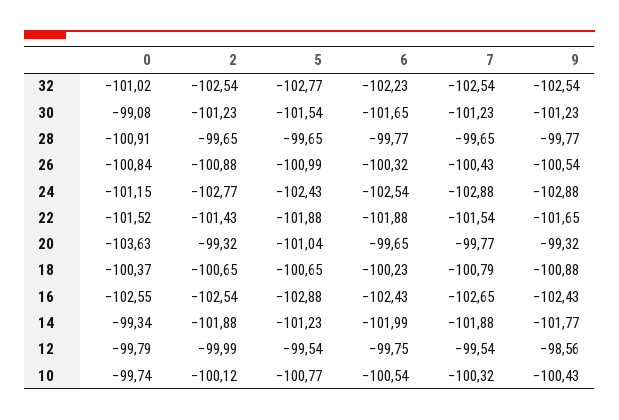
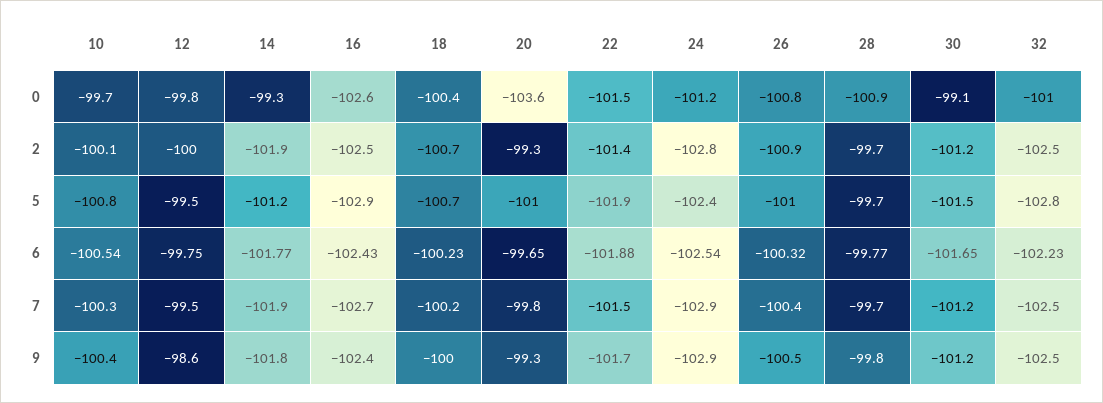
  {
    "0": {
      "32": -101.02,
      "30": -99.08,
      "28": -100.91,
      "26": -100.84,
      "24": -101.15,
      "22": -101.52,
      "20": -103.63,
      "18": -100.37,
      "16": -102.55,
      "14": -99.34,
      "12": -99.79,
      "10": -99.74
    },
    "2": {
      "32": -102.54,
      "30": -101.23,
      "28": -99.65,
      "26": -100.88,
      "24": -102.77,
      "22": -101.43,
      "20": -99.32,
      "18": -100.65,
      "16": -102.54,
      "14": -101.88,
      "12": -99.99,
      "10": -100.12
    },
    "5": {
      "32": -102.77,
      "30": -101.54,
      "28": -99.65,
      "26": -100.99,
      "24": -102.43,
      "22": -101.88,
      "20": -101.04,
      "18": -100.65,
      "16": -102.88,
      "14": -101.23,
      "12": -99.54,
      "10": -100.77
    },
    "6": {
      "32": -102.23,
      "30": -101.65,
      "28": -99.77,
      "26": -100.32,
      "24": -102.54,
      "22": -101.88,
      "20": -99.65,
      "18": -100.23,
      "16": -102.43,
-     "14": -101.99,
+     "14": -101.77,
      "12": -99.75,
      "10": -100.54
    },
    "7": {
      "32": -102.54,
      "30": -101.23,
      "28": -99.65,
      "26": -100.43,
      "24": -102.88,
      "22": -101.54,
      "20": -99.77,
-     "18": -100.79,
+     "18": -100.2,
      "16": -102.65,
      "14": -101.88,
      "12": -99.54,
      "10": -100.32
    },
    "9": {
      "32": -102.54,
      "30": -101.23,
      "28": -99.77,
      "26": -100.54,
      "24": -102.88,
      "22": -101.65,
      "20": -99.32,
-     "18": -100.88,
+     "18": -100,
      "16": -102.43,
      "14": -101.77,
      "12": -98.56,
      "10": -100.43
    }
  }

